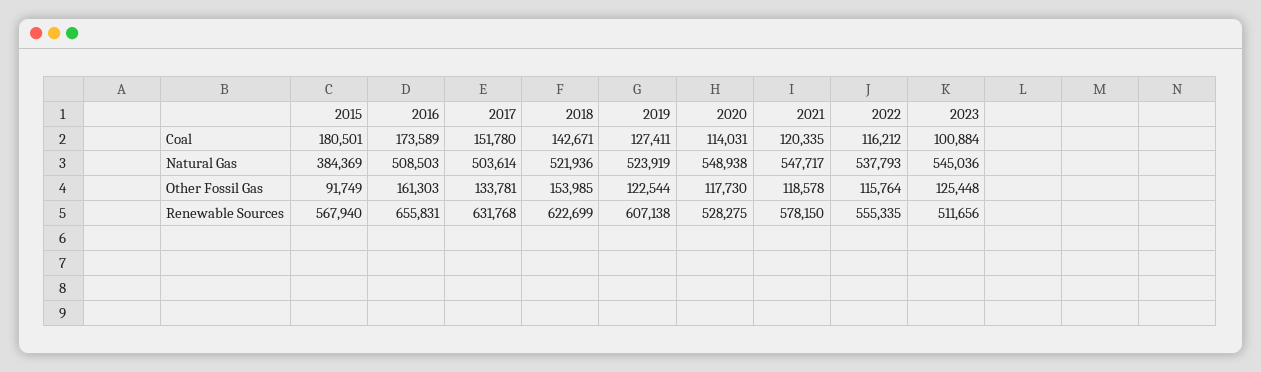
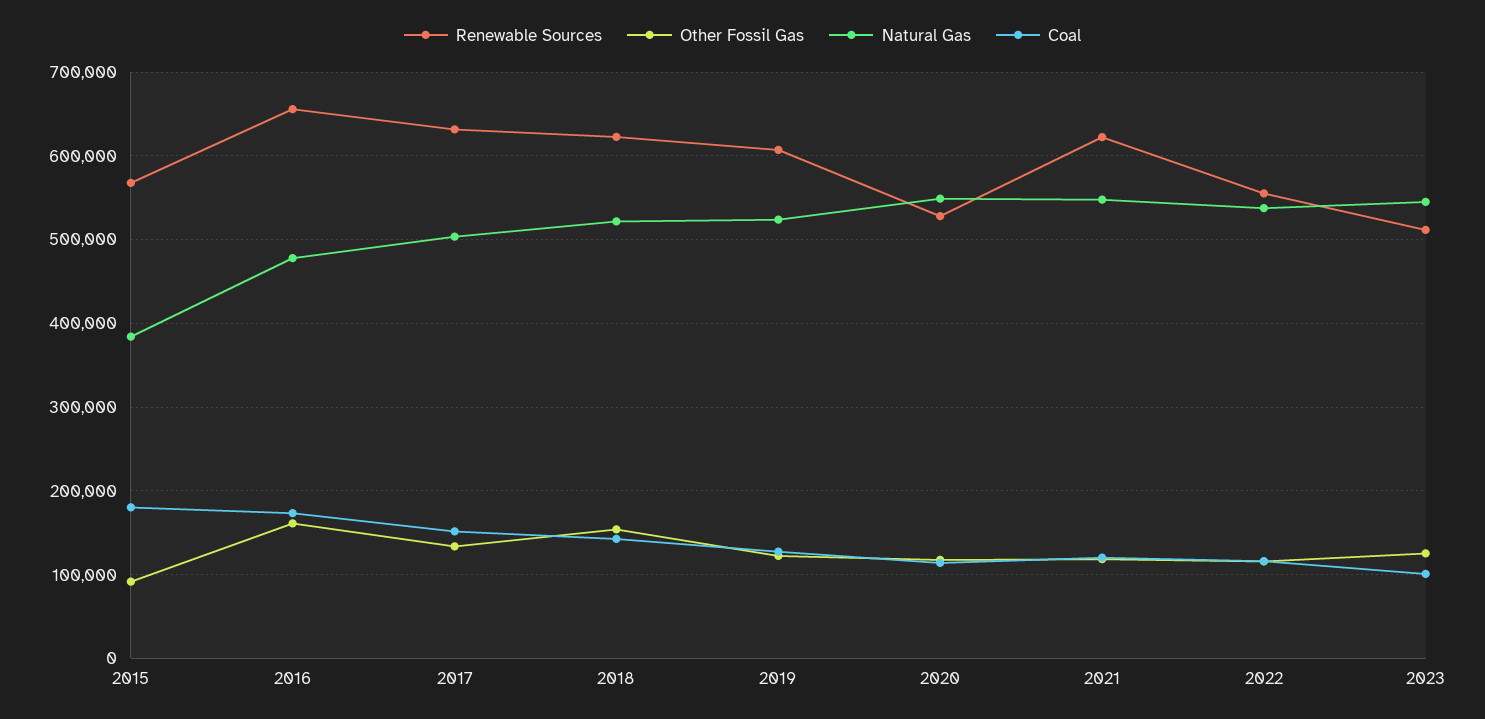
  {
    "Coal": {
      "2015": 180501,
      "2016": 173589,
      "2017": 151780,
      "2018": 142671,
      "2019": 127411,
      "2020": 114031,
      "2021": 120335,
      "2022": 116212,
      "2023": 100884
    },
    "Natural Gas": {
      "2015": 384369,
-     "2016": 508503,
+     "2016": 480000,
      "2017": 503614,
      "2018": 521936,
      "2019": 523919,
      "2020": 548938,
      "2021": 547717,
      "2022": 537793,
      "2023": 545036
    },
    "Other Fossil Gas": {
      "2015": 91749,
      "2016": 161303,
      "2017": 133781,
      "2018": 153985,
      "2019": 122544,
      "2020": 117730,
      "2021": 118578,
      "2022": 115764,
      "2023": 125448
    },
    "Renewable Sources": {
      "2015": 567940,
      "2016": 655831,
      "2017": 631768,
      "2018": 622699,
      "2019": 607138,
      "2020": 528275,
-     "2021": 578150,
+     "2021": 620000,
      "2022": 555335,
      "2023": 511656
    }
  }

